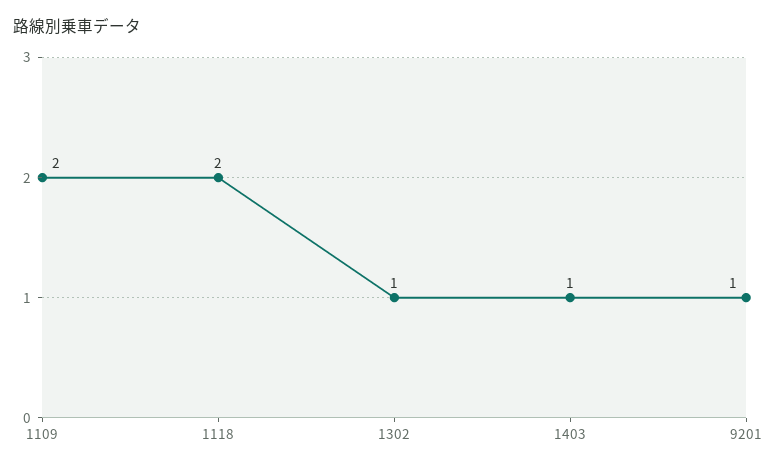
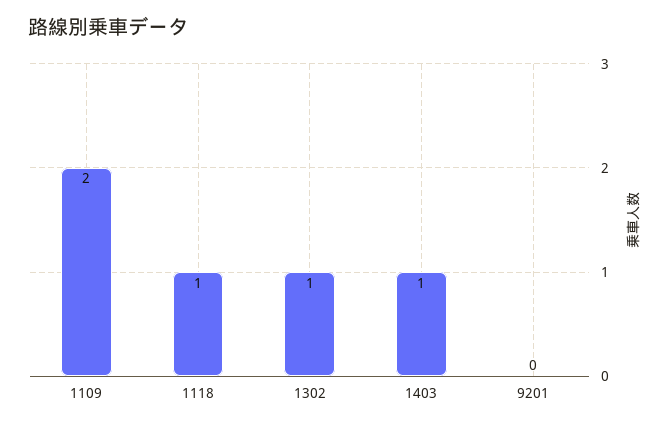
  {
    "1109": 2,
-   "1118": 2,
+   "1118": 1,
    "1302": 1,
    "1403": 1,
-   "9201": 1
+   "9201": 0
  }

